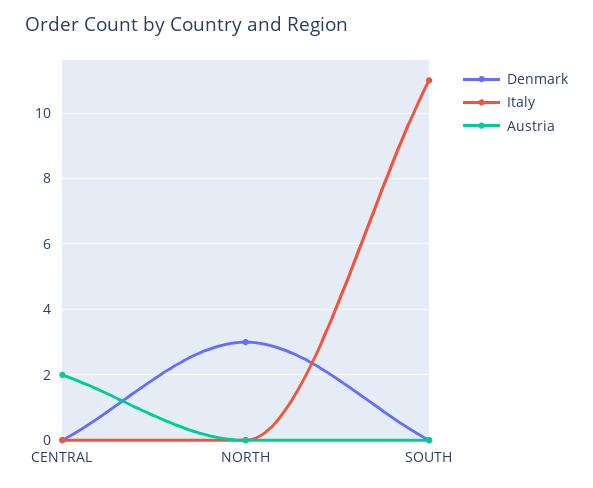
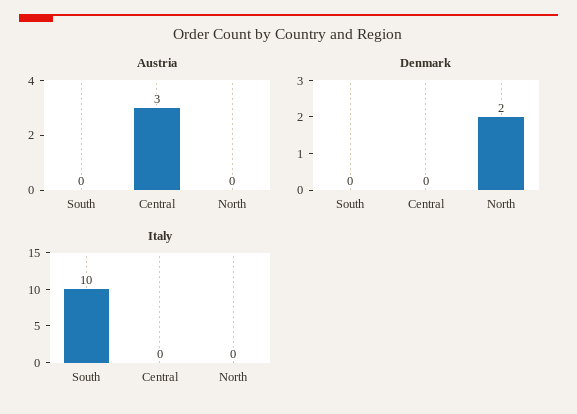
  {
    "Denmark": {
      "CENTRAL": 0,
-     "NORTH": 3,
+     "NORTH": 2,
      "SOUTH": 0
    },
    "Italy": {
      "CENTRAL": 0,
      "NORTH": 0,
-     "SOUTH": 11
+     "SOUTH": 10
    },
    "Austria": {
-     "CENTRAL": 2,
+     "CENTRAL": 3,
      "NORTH": 0,
      "SOUTH": 0
    }
  }

